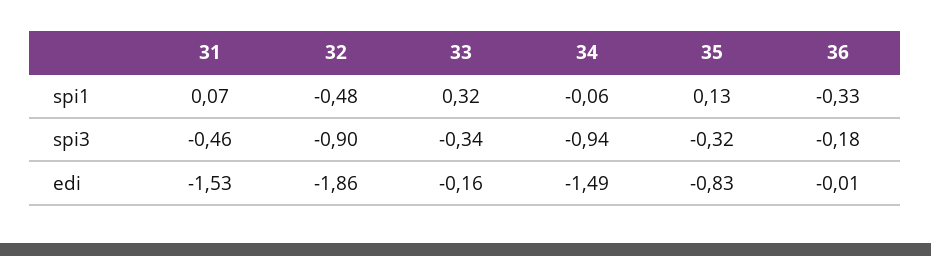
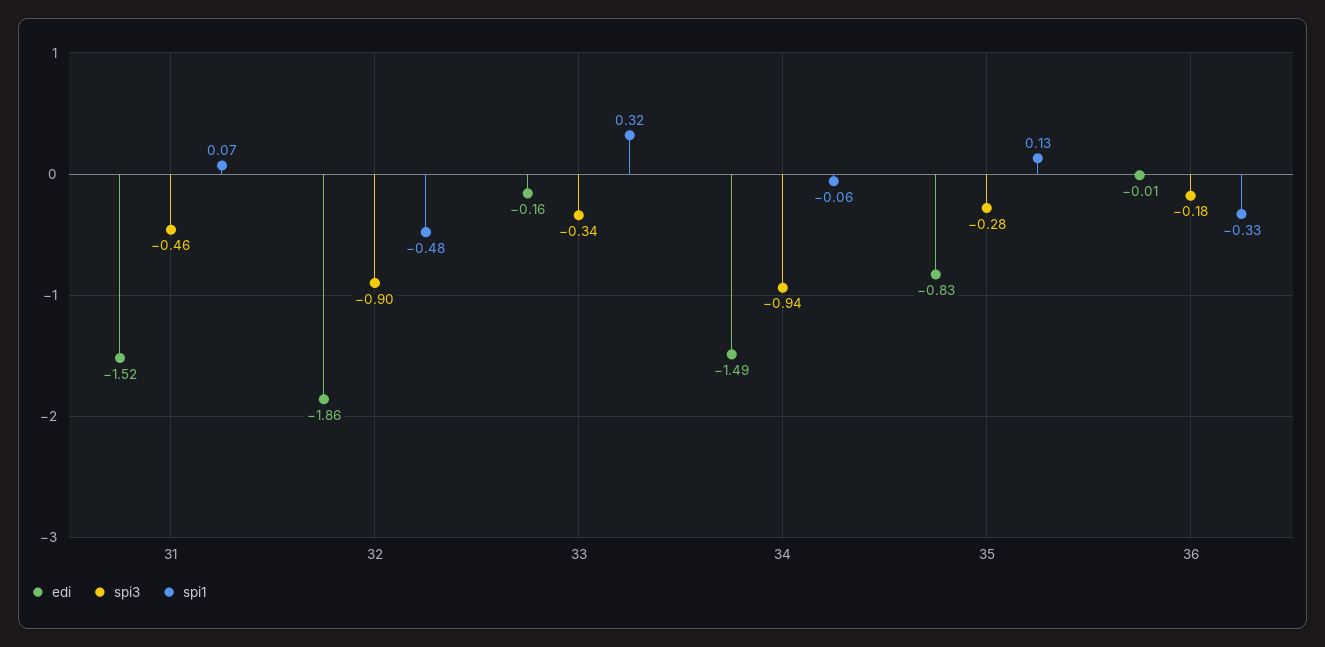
  {
    "spi1": {
      "31": 0.07,
      "32": -0.48,
      "33": 0.32,
      "34": -0.06,
      "35": 0.13,
      "36": -0.33
    },
    "spi3": {
      "31": -0.46,
      "32": -0.9,
      "33": -0.34,
      "34": -0.94,
-     "35": -0.32,
+     "35": -0.28,
      "36": -0.18
    },
    "edi": {
-     "31": -1.53,
+     "31": -1.52,
      "32": -1.86,
      "33": -0.16,
      "34": -1.49,
      "35": -0.83,
      "36": -0.01
    }
  }

